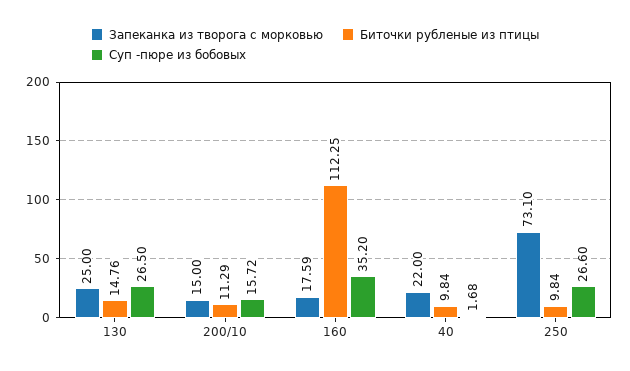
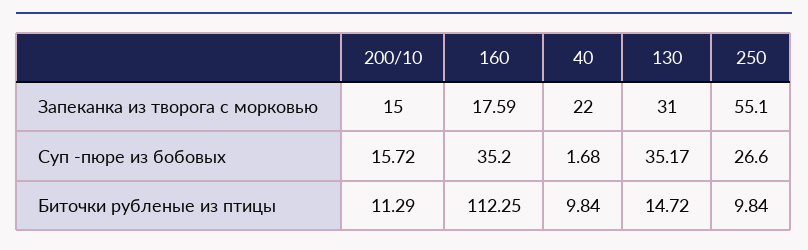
  {
    "Запеканка из творога с морковью": {
-     "130": 25,
+     "130": 31,
      "200/10": 15,
      "160": 17.59,
      "40": 22,
-     "250": 73.1
+     "250": 55.1
    },
    "Биточки рубленые из птицы": {
-     "130": 14.76,
+     "130": 14.72,
      "200/10": 11.29,
      "160": 112.25,
      "40": 9.84,
      "250": 9.84
    },
    "Суп -пюре из бобовых": {
-     "130": 26.5,
+     "130": 35.17,
      "200/10": 15.72,
      "160": 35.2,
      "40": 1.68,
      "250": 26.6
    }
  }

